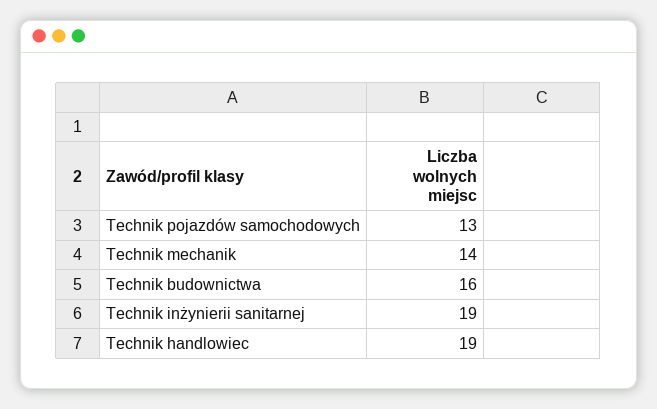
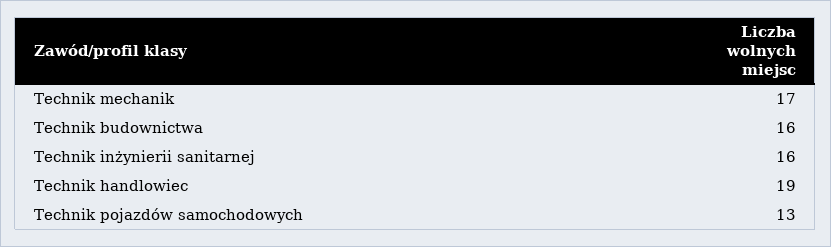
  {
    "Technik pojazdów samochodowych": 13,
-   "Technik mechanik": 14,
+   "Technik mechanik": 17,
    "Technik budownictwa": 16,
-   "Technik inżynierii sanitarnej": 19,
+   "Technik inżynierii sanitarnej": 16,
    "Technik handlowiec": 19
  }

